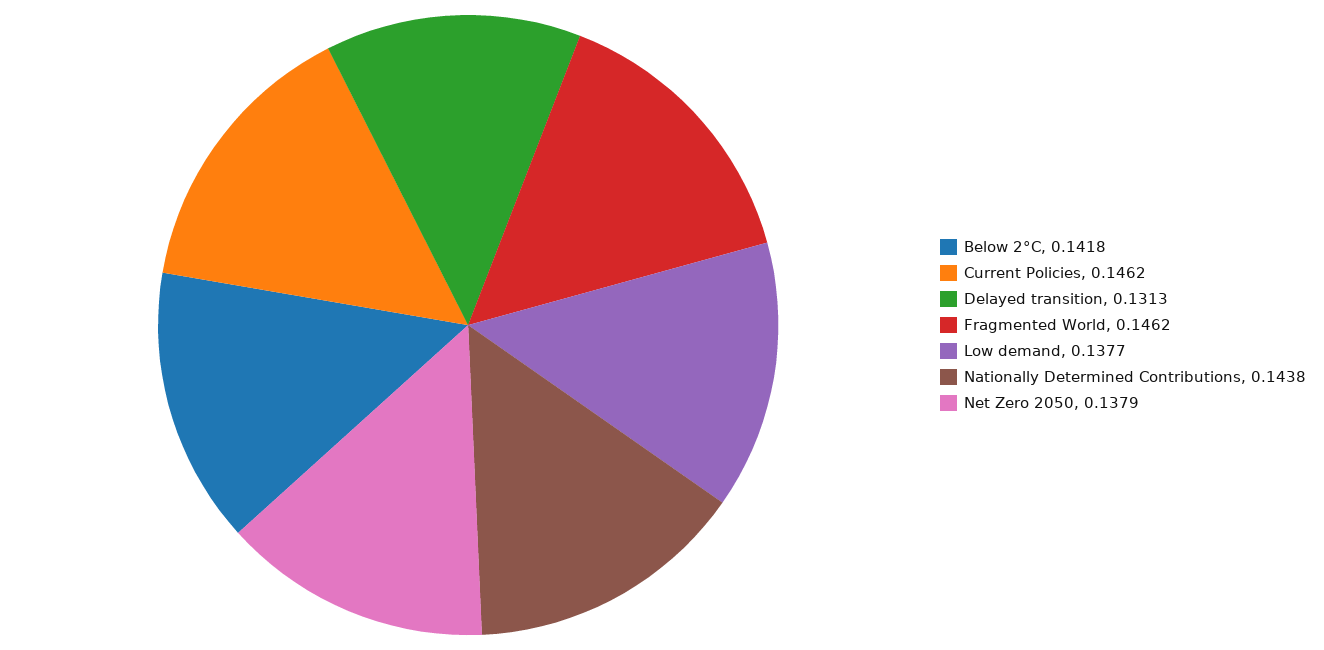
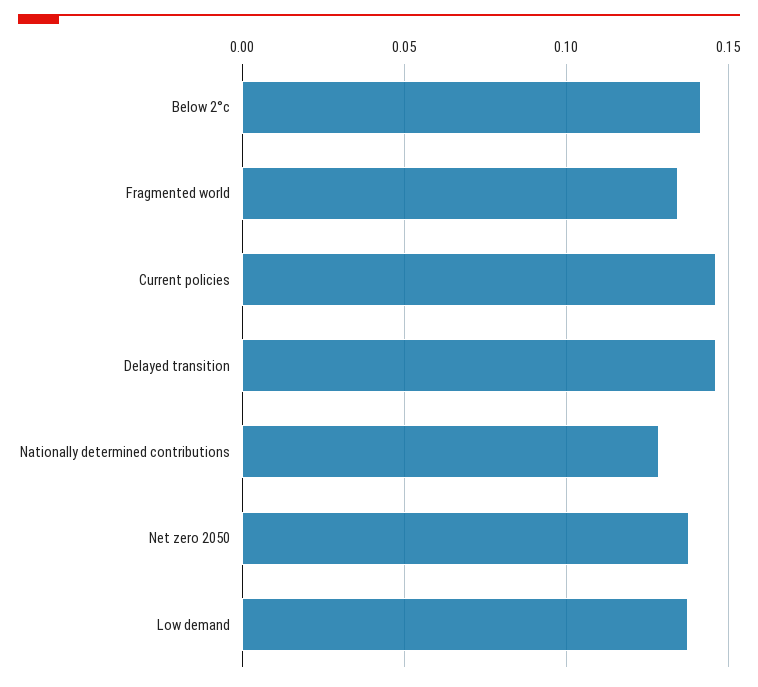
  {
    "Below 2°C": 0.1418,
    "Current Policies": 0.1462,
-   "Delayed transition": 0.1313,
+   "Delayed transition": 0.145,
-   "Fragmented World": 0.1462,
+   "Fragmented World": 0.135,
    "Low demand": 0.1377,
-   "Nationally Determined Contributions": 0.1438,
+   "Nationally Determined Contributions": 0.13,
    "Net Zero 2050": 0.1379
  }

